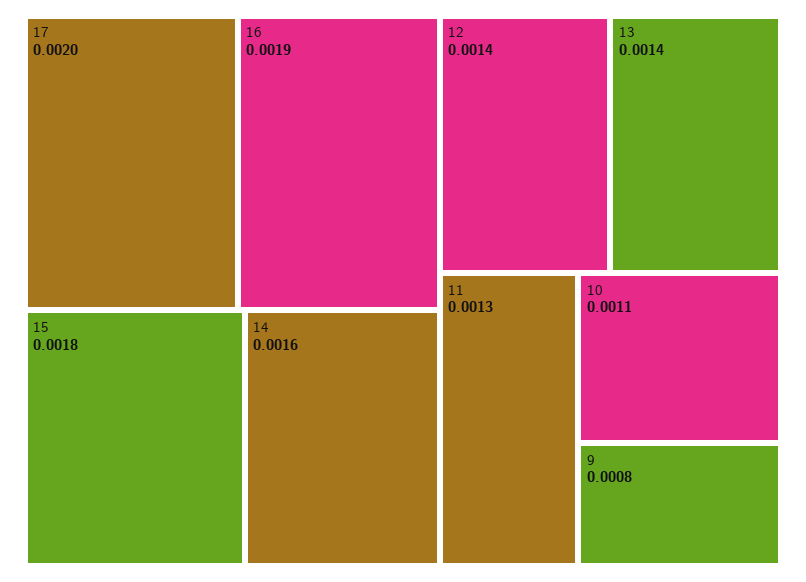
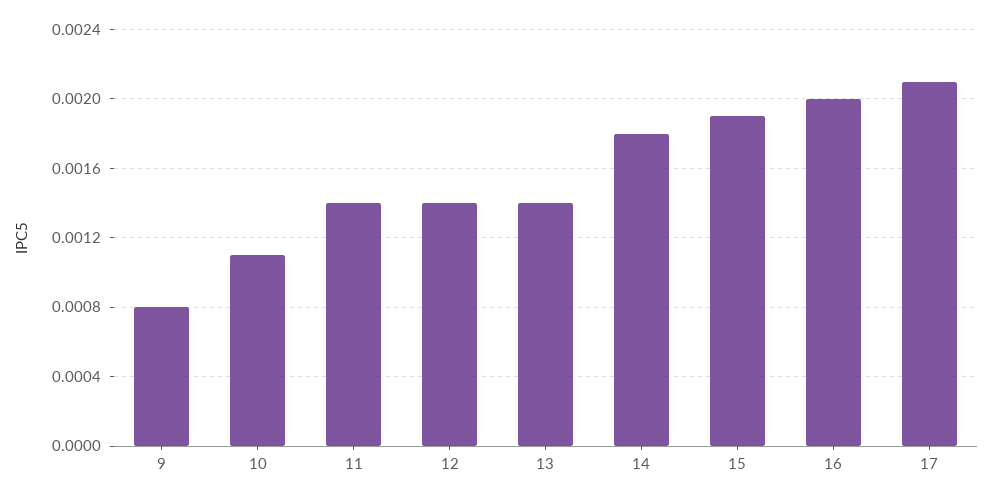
  {
-   "17": 0.002,
+   "17": 0.0021,
-   "16": 0.0019,
+   "16": 0.002,
-   "15": 0.0018,
+   "15": 0.0019,
-   "14": 0.0016,
+   "14": 0.0018,
    "12": 0.0014,
    "13": 0.0014,
-   "11": 0.0013,
+   "11": 0.0014,
    "10": 0.0011,
    "9": 0.0008
  }

